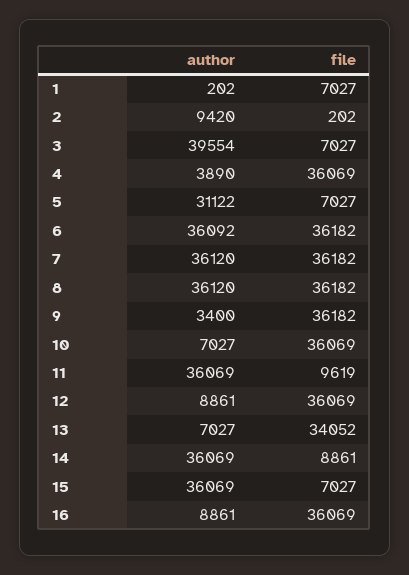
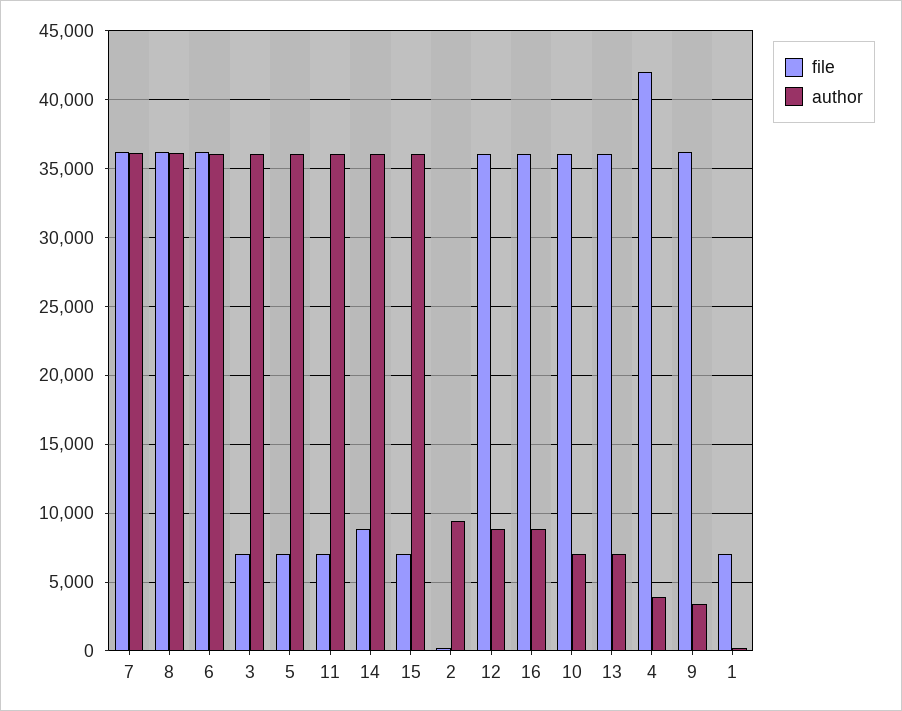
  {
    "author": {
      "1": 202,
      "2": 9420,
-     "3": 39554,
+     "3": 36000,
      "4": 3890,
-     "5": 31122,
+     "5": 36000,
      "6": 36092,
      "7": 36120,
      "8": 36120,
      "9": 3400,
      "10": 7027,
      "11": 36069,
      "12": 8861,
      "13": 7027,
      "14": 36069,
      "15": 36069,
      "16": 8861
    },
    "file": {
      "1": 7027,
      "2": 202,
      "3": 7027,
-     "4": 36069,
+     "4": 42000,
      "5": 7027,
      "6": 36182,
      "7": 36182,
      "8": 36182,
      "9": 36182,
      "10": 36069,
-     "11": 9619,
+     "11": 7000,
      "12": 36069,
-     "13": 34052,
+     "13": 36000,
      "14": 8861,
      "15": 7027,
      "16": 36069
    }
  }

